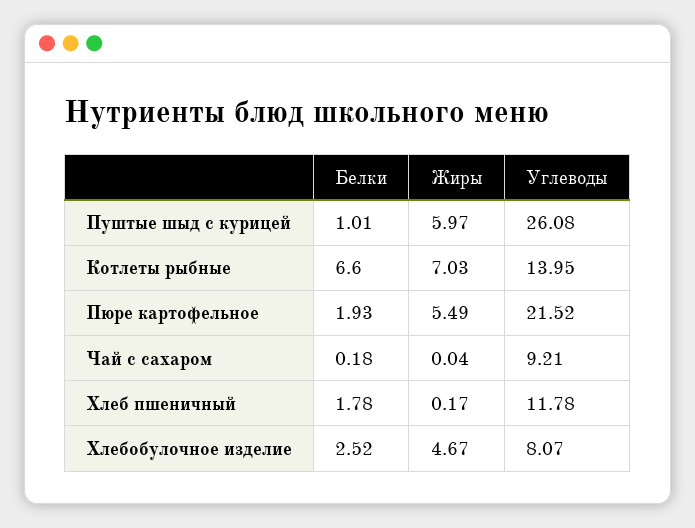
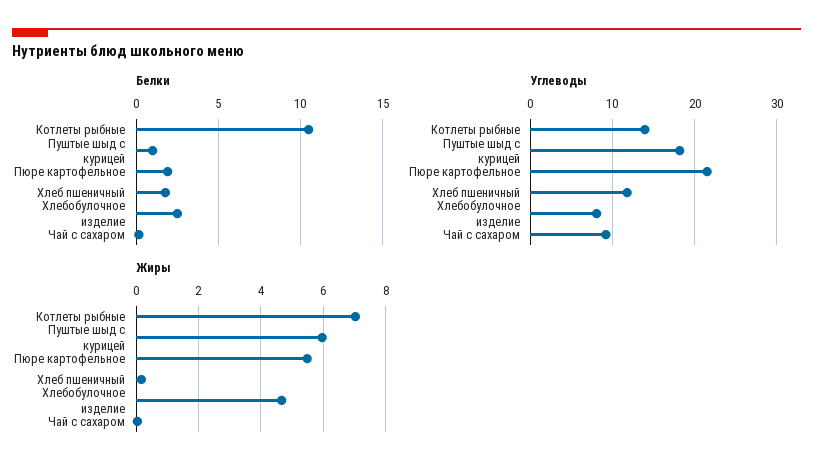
  {
    "Белки": {
      "Пуштые шыд с курицей": 1.01,
-     "Котлеты рыбные": 6.6,
+     "Котлеты рыбные": 10.5,
      "Пюре картофельное": 1.93,
      "Чай с сахаром": 0.18,
      "Хлеб пшеничный": 1.78,
      "Хлебобулочное изделие": 2.52
    },
    "Жиры": {
      "Пуштые шыд с курицей": 5.97,
      "Котлеты рыбные": 7.03,
      "Пюре картофельное": 5.49,
      "Чай с сахаром": 0.04,
      "Хлеб пшеничный": 0.17,
      "Хлебобулочное изделие": 4.67
    },
    "Углеводы": {
-     "Пуштые шыд с курицей": 26.08,
+     "Пуштые шыд с курицей": 18,
      "Котлеты рыбные": 13.95,
      "Пюре картофельное": 21.52,
      "Чай с сахаром": 9.21,
      "Хлеб пшеничный": 11.78,
      "Хлебобулочное изделие": 8.07
    }
  }

